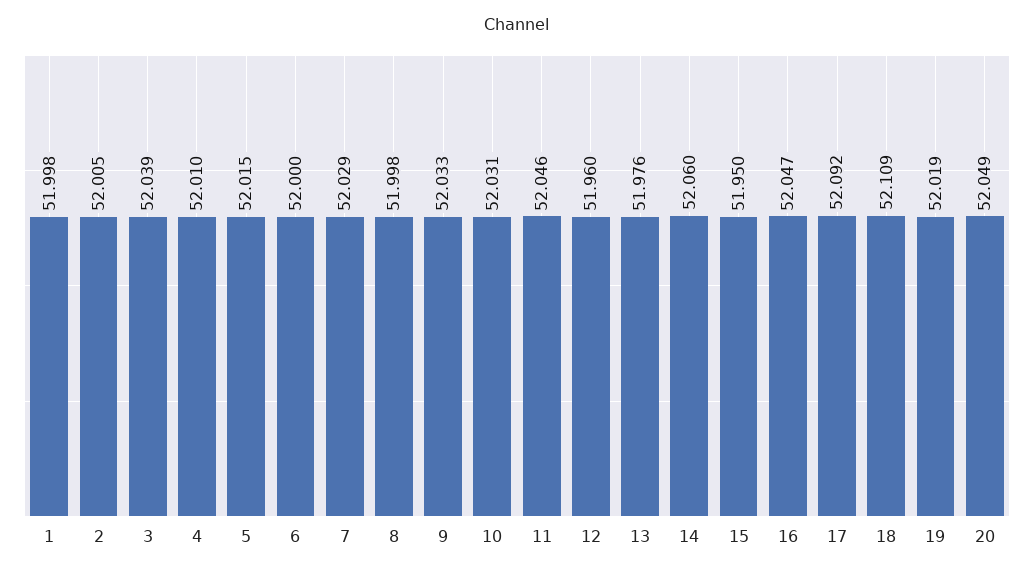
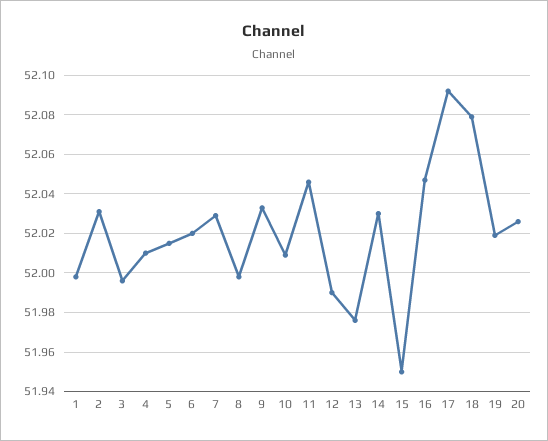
  {
    "1": 51.998,
-   "2": 52.005,
+   "2": 52.03,
-   "3": 52.039,
+   "3": 51.995,
    "4": 52.01,
    "5": 52.015,
-   "6": 52,
+   "6": 52.02,
    "7": 52.029,
    "8": 51.998,
    "9": 52.033,
-   "10": 52.031,
+   "10": 52.01,
    "11": 52.046,
-   "12": 51.96,
+   "12": 51.99,
    "13": 51.976,
-   "14": 52.06,
+   "14": 52.03,
    "15": 51.95,
    "16": 52.047,
    "17": 52.092,
-   "18": 52.109,
+   "18": 52.08,
    "19": 52.019,
-   "20": 52.049
+   "20": 52.025
  }

